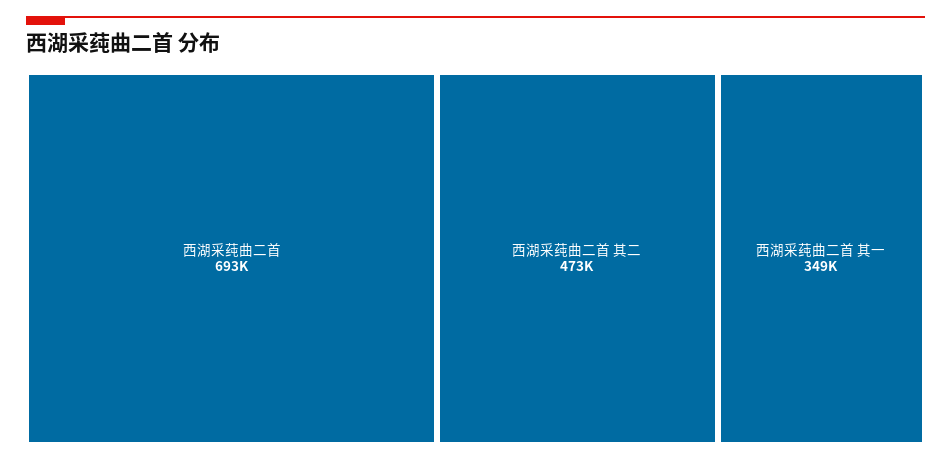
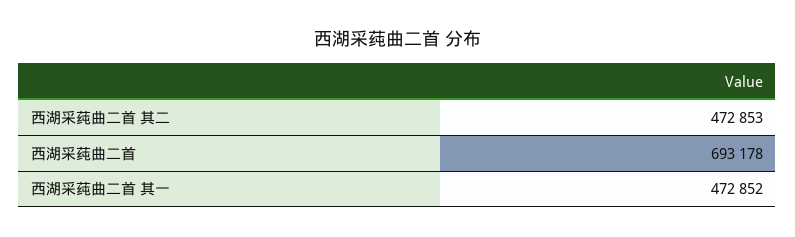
  {
    "西湖采莼曲二首": 693178,
    "西湖采莼曲二首 其二": 472853,
-   "西湖采莼曲二首 其一": 349000
+   "西湖采莼曲二首 其一": 472852
  }

